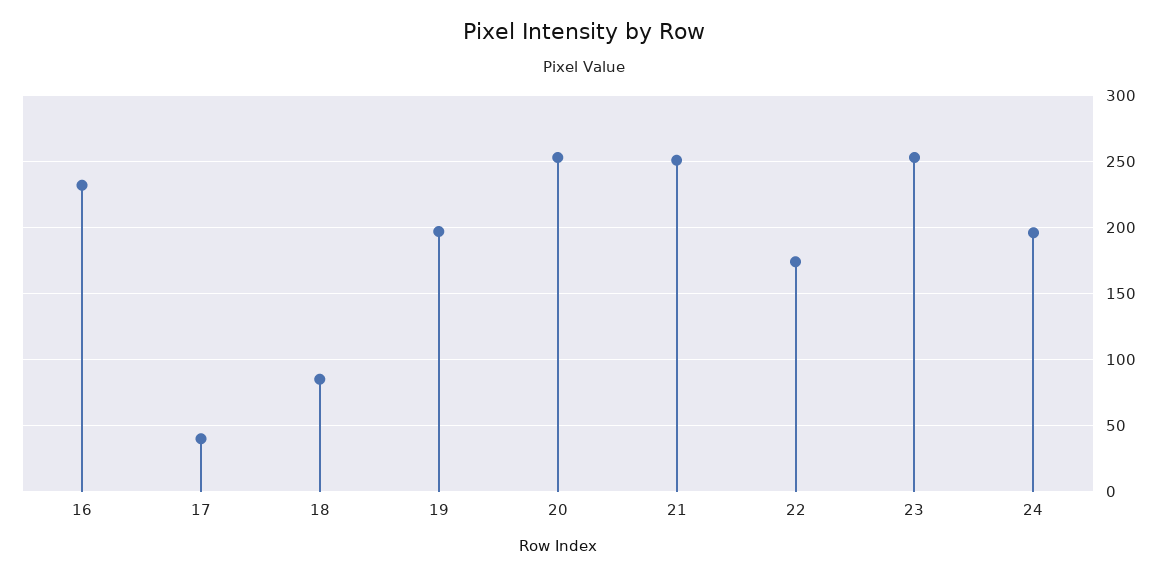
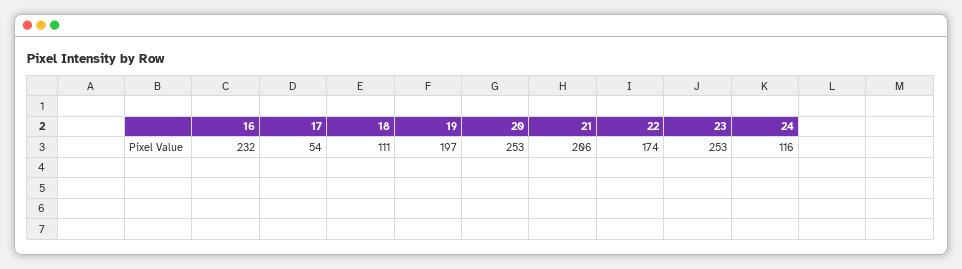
  {
    "16": 232,
-   "17": 40,
+   "17": 54,
-   "18": 85,
+   "18": 111,
    "19": 197,
    "20": 253,
-   "21": 250,
+   "21": 206,
    "22": 174,
    "23": 253,
-   "24": 195
+   "24": 116
  }

